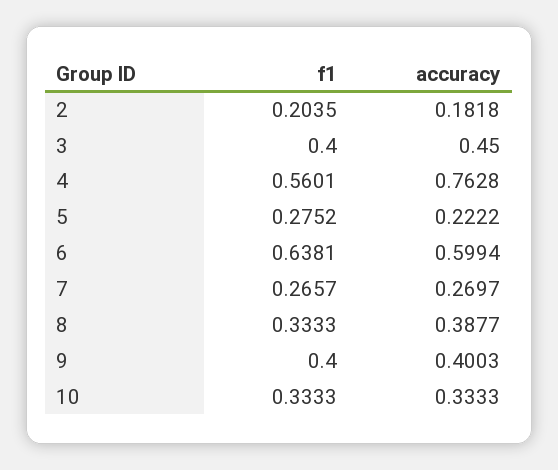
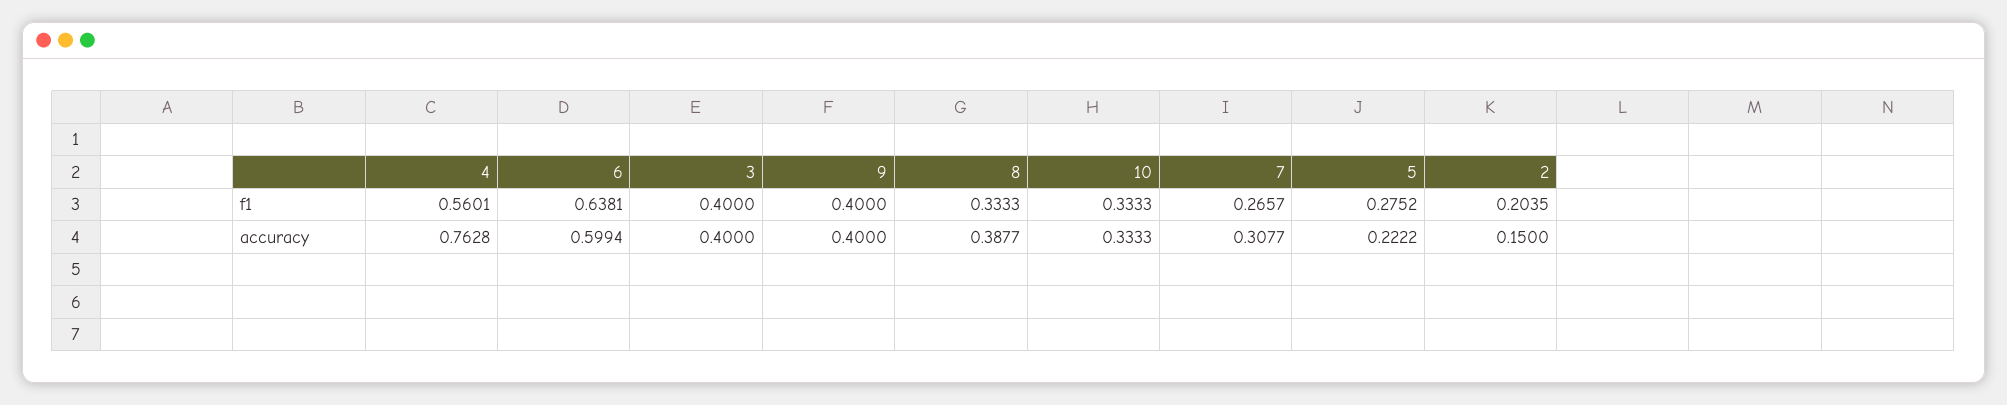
  {
    "f1": {
      "2": 0.2035,
      "3": 0.4,
      "4": 0.5601,
      "5": 0.2752,
      "6": 0.6381,
      "7": 0.2657,
      "8": 0.3333,
      "9": 0.4,
      "10": 0.3333
    },
    "accuracy": {
-     "2": 0.1818,
+     "2": 0.15,
-     "3": 0.45,
+     "3": 0.4,
      "4": 0.7628,
      "5": 0.2222,
      "6": 0.5994,
-     "7": 0.2697,
+     "7": 0.3077,
      "8": 0.3877,
-     "9": 0.4003,
+     "9": 0.4,
      "10": 0.3333
    }
  }

